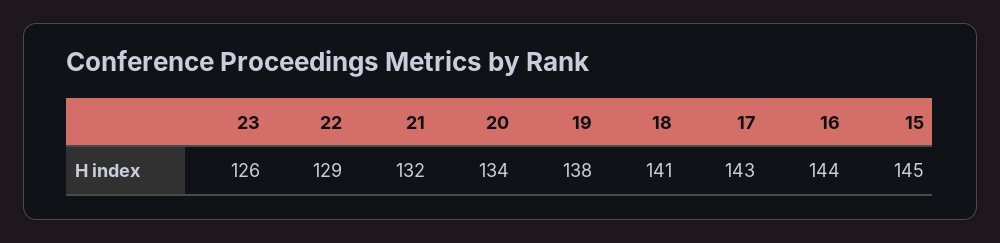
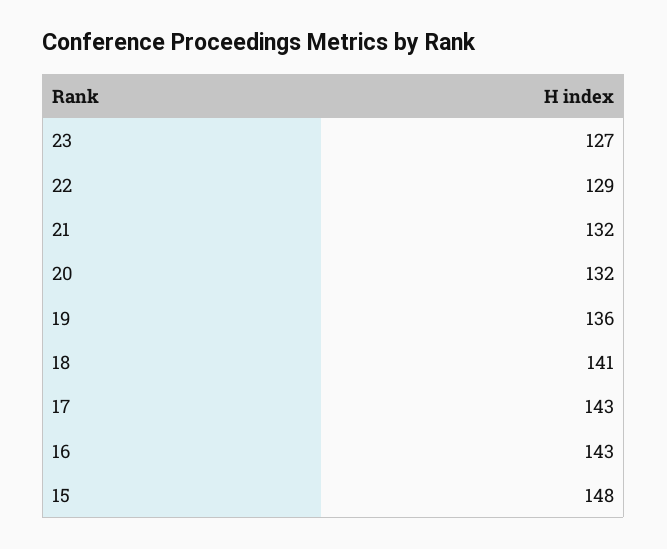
  {
-   "23": 126,
+   "23": 127,
    "22": 129,
    "21": 132,
-   "20": 134,
+   "20": 132,
-   "19": 138,
+   "19": 136,
    "18": 141,
    "17": 143,
-   "16": 144,
+   "16": 143,
-   "15": 145
+   "15": 148
  }

